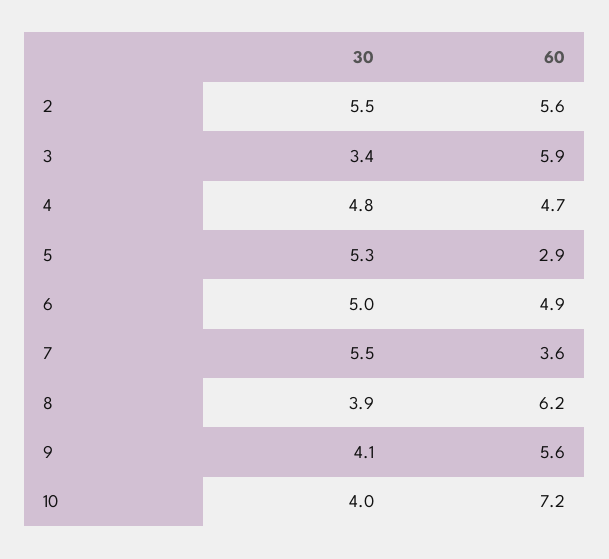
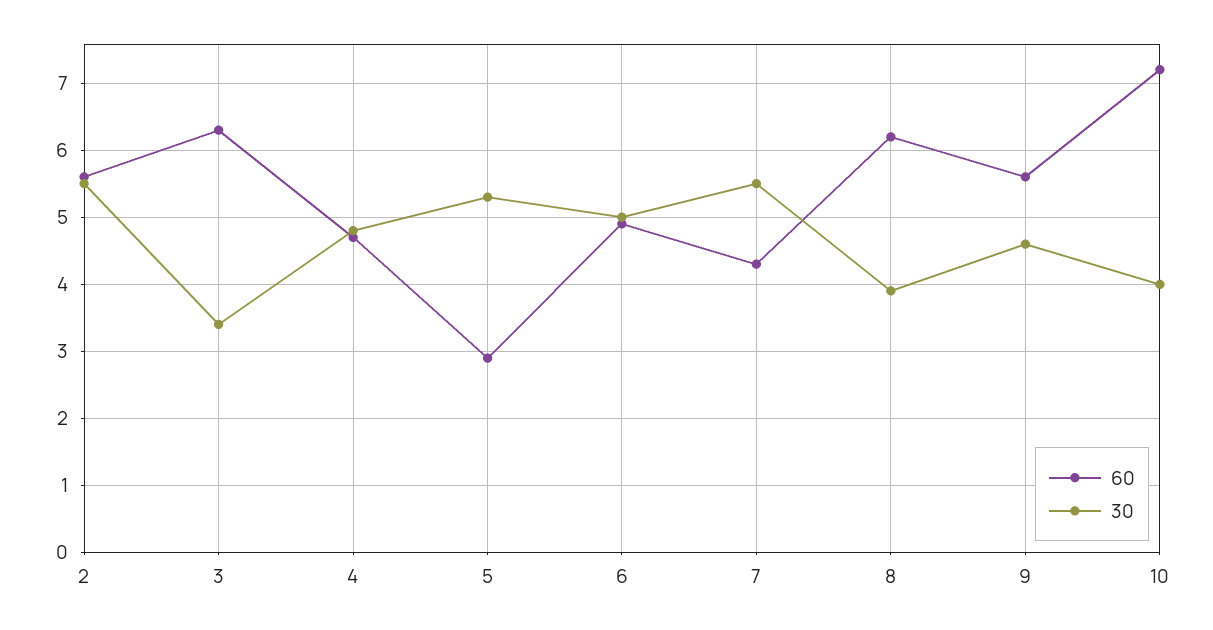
  {
    "30": {
      "2": 5.5,
      "3": 3.4,
      "4": 4.8,
      "5": 5.3,
      "6": 5,
      "7": 5.5,
      "8": 3.9,
-     "9": 4.1,
+     "9": 4.6,
      "10": 4
    },
    "60": {
      "2": 5.6,
-     "3": 5.9,
+     "3": 6.3,
      "4": 4.7,
      "5": 2.9,
      "6": 4.9,
-     "7": 3.6,
+     "7": 4.3,
      "8": 6.2,
      "9": 5.6,
      "10": 7.2
    }
  }

